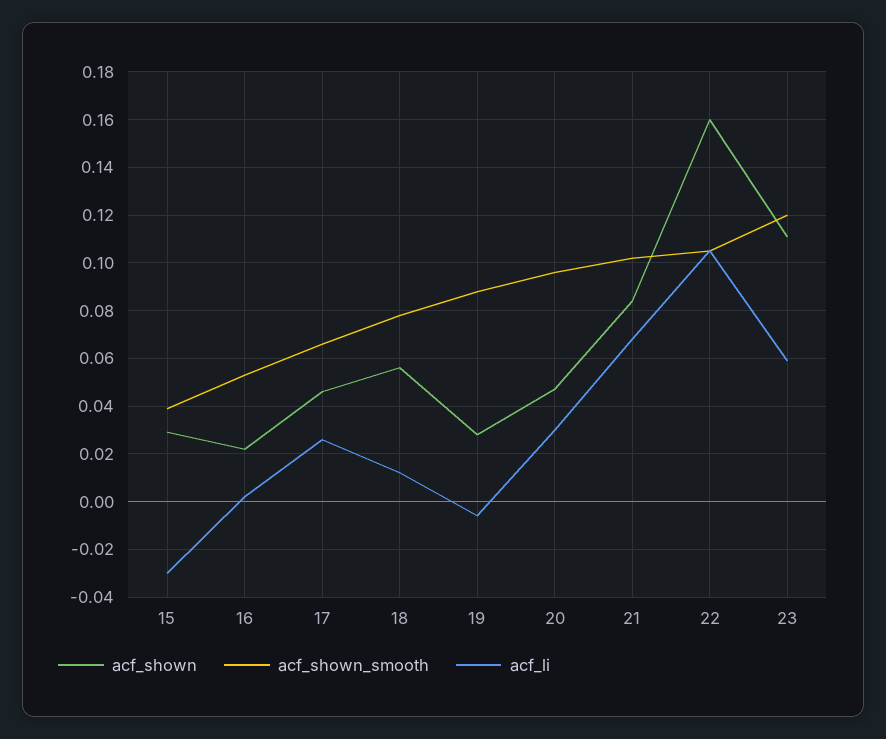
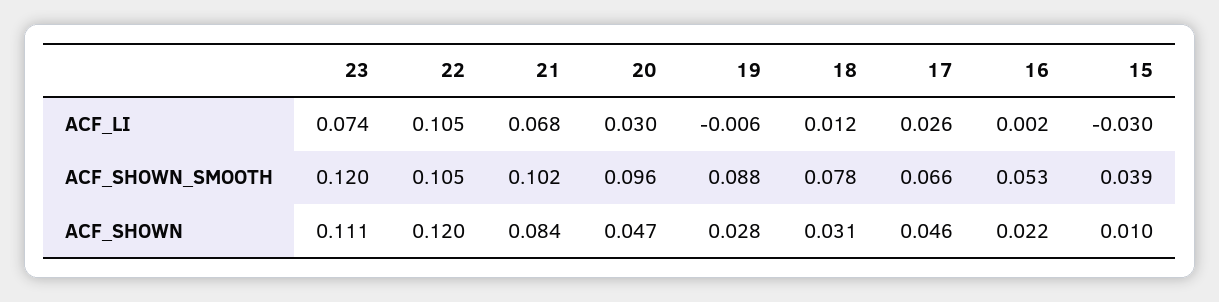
  {
    "acf_shown": {
-     "15": 0.03,
+     "15": 0.01,
      "16": 0.022,
      "17": 0.046,
-     "18": 0.055,
+     "18": 0.031,
      "19": 0.028,
      "20": 0.047,
      "21": 0.084,
-     "22": 0.16,
+     "22": 0.12,
      "23": 0.111
    },
    "acf_shown_smooth": {
      "15": 0.039,
      "16": 0.053,
      "17": 0.066,
      "18": 0.078,
      "19": 0.088,
      "20": 0.096,
      "21": 0.102,
      "22": 0.105,
      "23": 0.12
    },
    "acf_li": {
      "15": -0.03,
      "16": 0.002,
      "17": 0.026,
      "18": 0.012,
      "19": -0.006,
      "20": 0.03,
      "21": 0.068,
      "22": 0.105,
-     "23": 0.06
+     "23": 0.074
    }
  }

